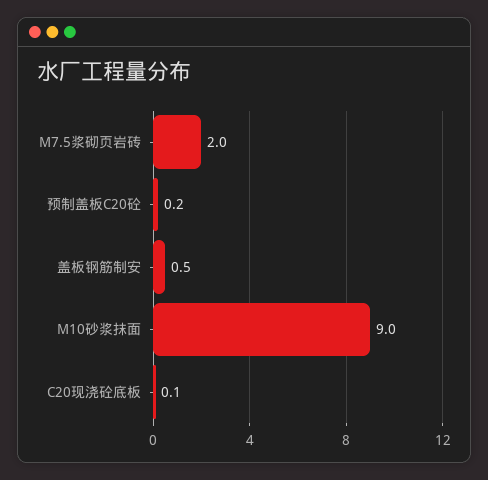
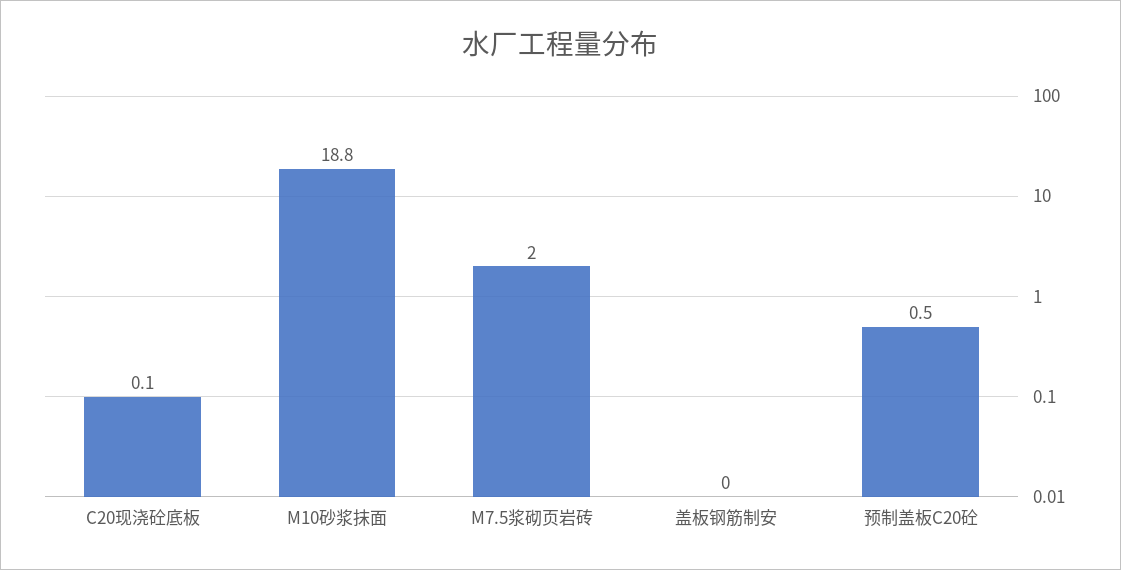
  {
    "M7.5浆砌页岩砖": 2,
-   "预制盖板C20砼": 0.2,
+   "预制盖板C20砼": 0.5,
-   "盖板钢筋制安": 0.5,
+   "盖板钢筋制安": 0,
-   "M10砂浆抹面": 9,
+   "M10砂浆抹面": 18.8,
    "C20现浇砼底板": 0.1
  }

